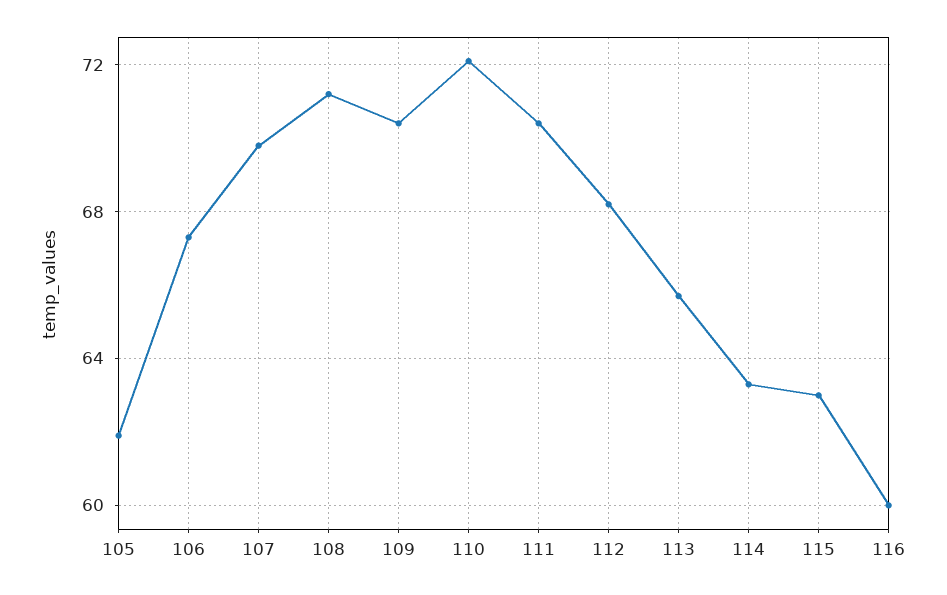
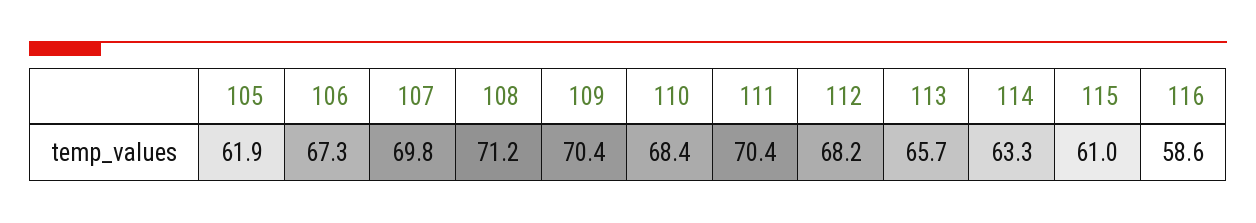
  {
    "105": 61.9,
    "106": 67.3,
    "107": 69.8,
    "108": 71.2,
    "109": 70.4,
-   "110": 72,
+   "110": 68.4,
    "111": 70.4,
    "112": 68.2,
    "113": 65.7,
    "114": 63.3,
-   "115": 63,
+   "115": 61,
-   "116": 60
+   "116": 58.6
  }

